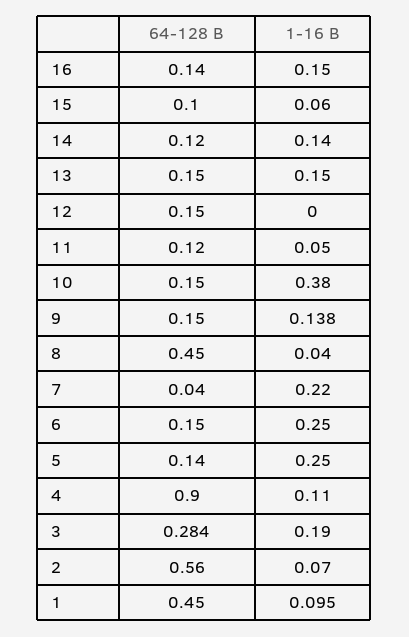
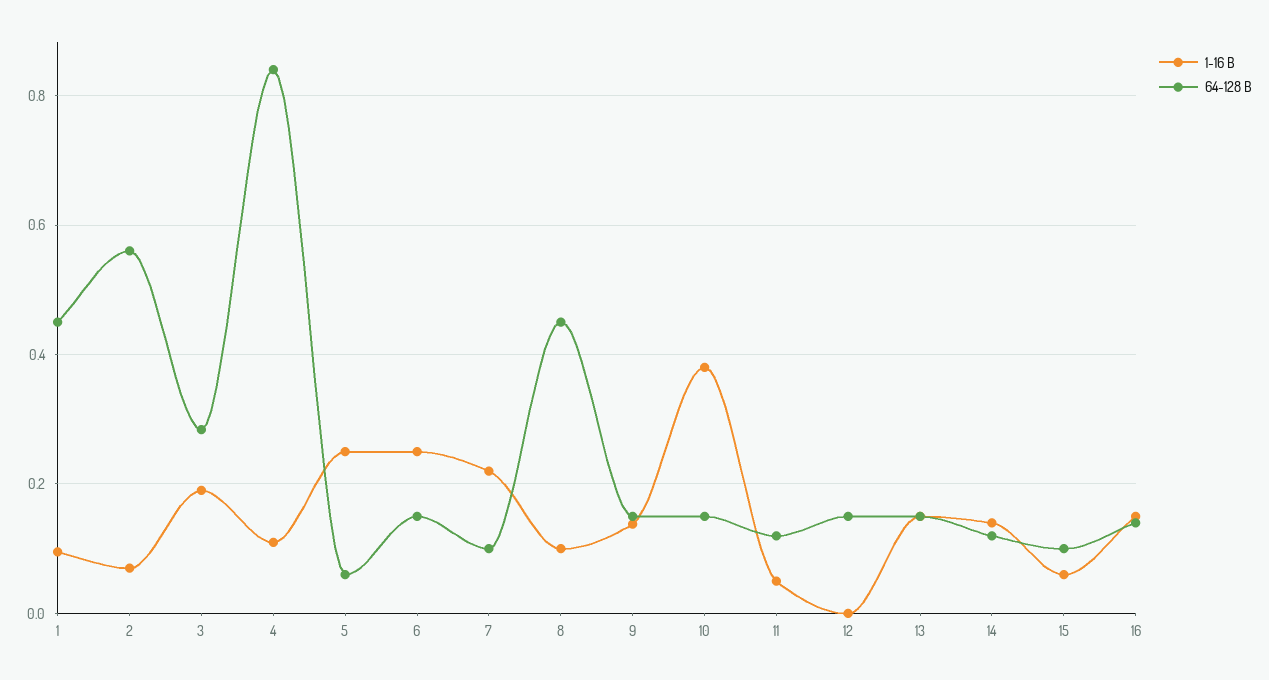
  {
    "64-128 B": {
      "16": 0.14,
      "15": 0.1,
      "14": 0.12,
      "13": 0.15,
      "12": 0.15,
      "11": 0.12,
      "10": 0.15,
      "9": 0.15,
      "8": 0.45,
-     "7": 0.04,
+     "7": 0.1,
      "6": 0.15,
-     "5": 0.14,
+     "5": 0.06,
-     "4": 0.9,
+     "4": 0.84,
      "3": 0.284,
      "2": 0.56,
      "1": 0.45
    },
    "1-16 B": {
      "16": 0.15,
      "15": 0.06,
      "14": 0.14,
      "13": 0.15,
      "12": 0,
      "11": 0.05,
      "10": 0.38,
      "9": 0.138,
-     "8": 0.04,
+     "8": 0.1,
      "7": 0.22,
      "6": 0.25,
      "5": 0.25,
      "4": 0.11,
      "3": 0.19,
      "2": 0.07,
      "1": 0.095
    }
  }

